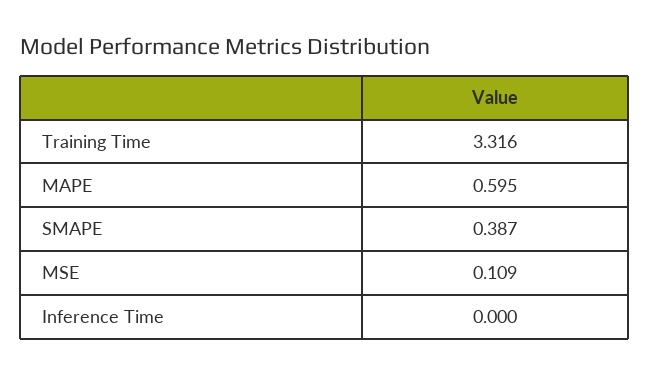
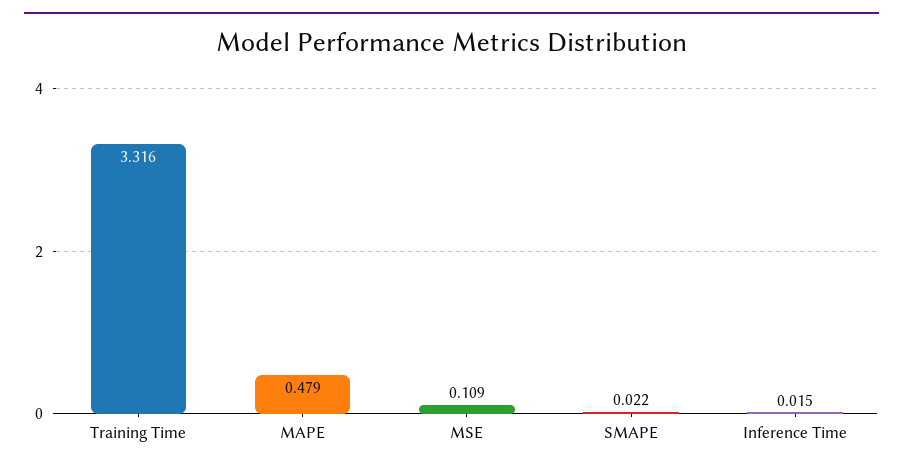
  {
    "Training Time": 3.316,
-   "MAPE": 0.595,
+   "MAPE": 0.479,
-   "SMAPE": 0.387,
+   "SMAPE": 0.022,
    "MSE": 0.109,
-   "Inference Time": 0
+   "Inference Time": 0.015
  }

